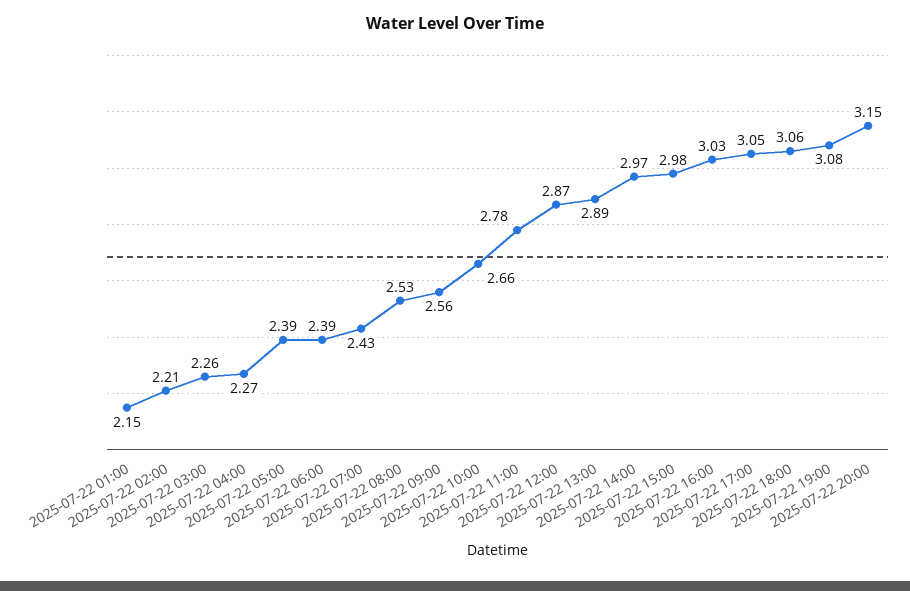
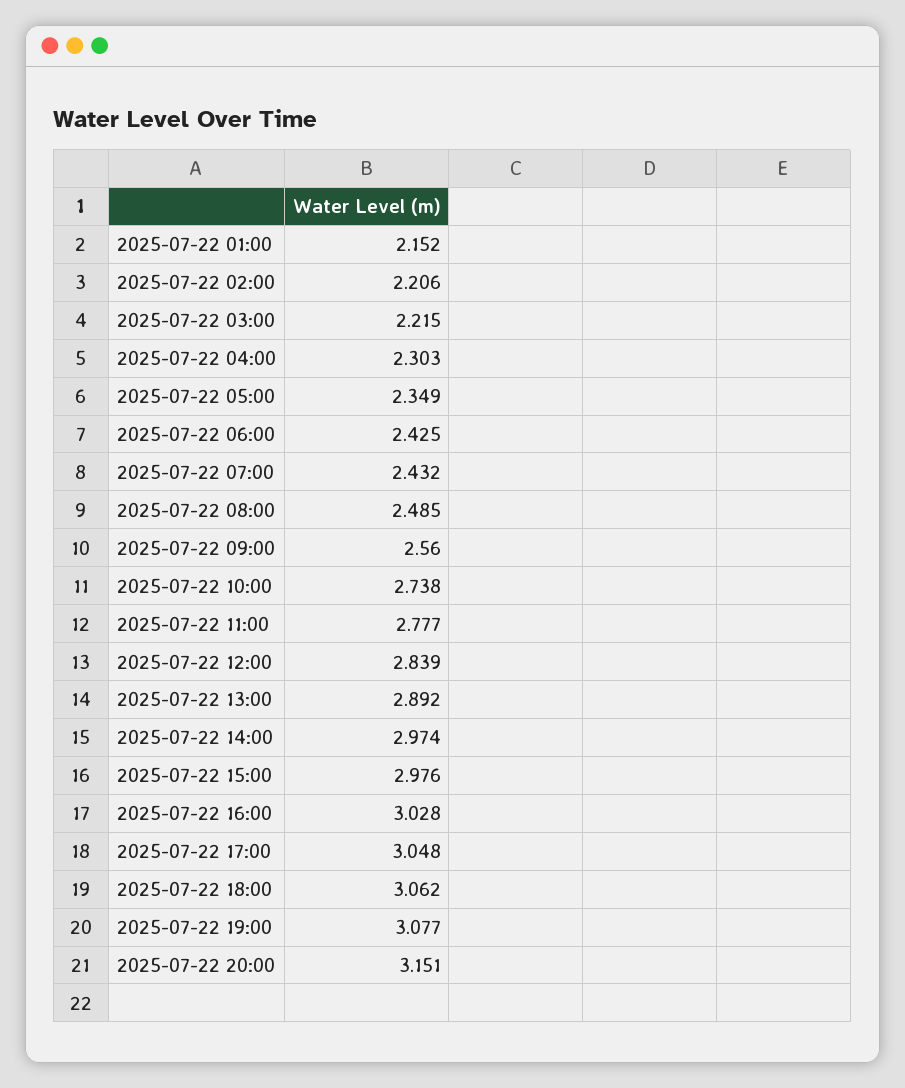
  {
    "2025-07-22 01:00": 2.152,
    "2025-07-22 02:00": 2.206,
-   "2025-07-22 03:00": 2.26,
+   "2025-07-22 03:00": 2.215,
-   "2025-07-22 04:00": 2.27,
+   "2025-07-22 04:00": 2.303,
-   "2025-07-22 05:00": 2.39,
+   "2025-07-22 05:00": 2.349,
-   "2025-07-22 06:00": 2.39,
+   "2025-07-22 06:00": 2.425,
    "2025-07-22 07:00": 2.432,
-   "2025-07-22 08:00": 2.53,
+   "2025-07-22 08:00": 2.485,
    "2025-07-22 09:00": 2.56,
-   "2025-07-22 10:00": 2.66,
+   "2025-07-22 10:00": 2.738,
    "2025-07-22 11:00": 2.777,
-   "2025-07-22 12:00": 2.87,
+   "2025-07-22 12:00": 2.839,
    "2025-07-22 13:00": 2.892,
    "2025-07-22 14:00": 2.974,
    "2025-07-22 15:00": 2.976,
    "2025-07-22 16:00": 3.028,
    "2025-07-22 17:00": 3.048,
    "2025-07-22 18:00": 3.062,
    "2025-07-22 19:00": 3.077,
    "2025-07-22 20:00": 3.151
  }

